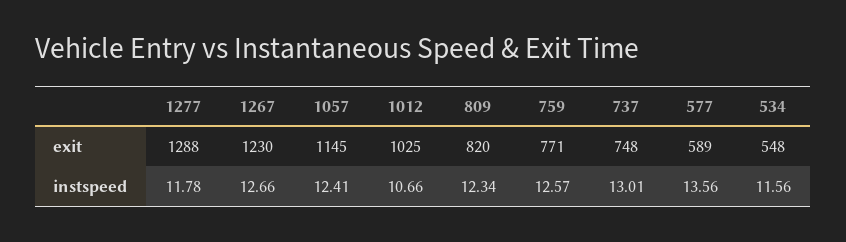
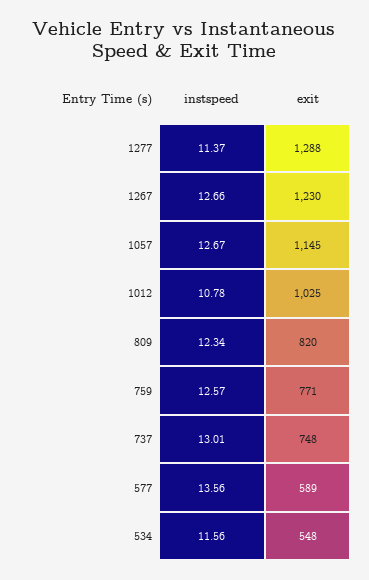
  {
    "1277": {
      "exit": 1288,
-     "instspeed": 11.78
+     "instspeed": 11.37
    },
    "1267": {
      "exit": 1230,
      "instspeed": 12.66
    },
    "1057": {
      "exit": 1145,
-     "instspeed": 12.41
+     "instspeed": 12.67
    },
    "1012": {
      "exit": 1025,
-     "instspeed": 10.66
+     "instspeed": 10.78
    },
    "809": {
      "exit": 820,
      "instspeed": 12.34
    },
    "759": {
      "exit": 771,
      "instspeed": 12.57
    },
    "737": {
      "exit": 748,
      "instspeed": 13.01
    },
    "577": {
      "exit": 589,
      "instspeed": 13.56
    },
    "534": {
      "exit": 548,
      "instspeed": 11.56
    }
  }

